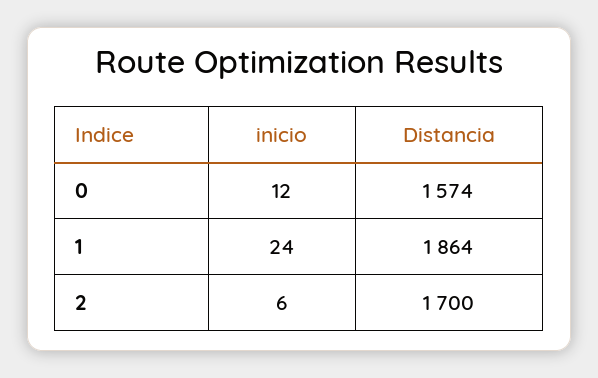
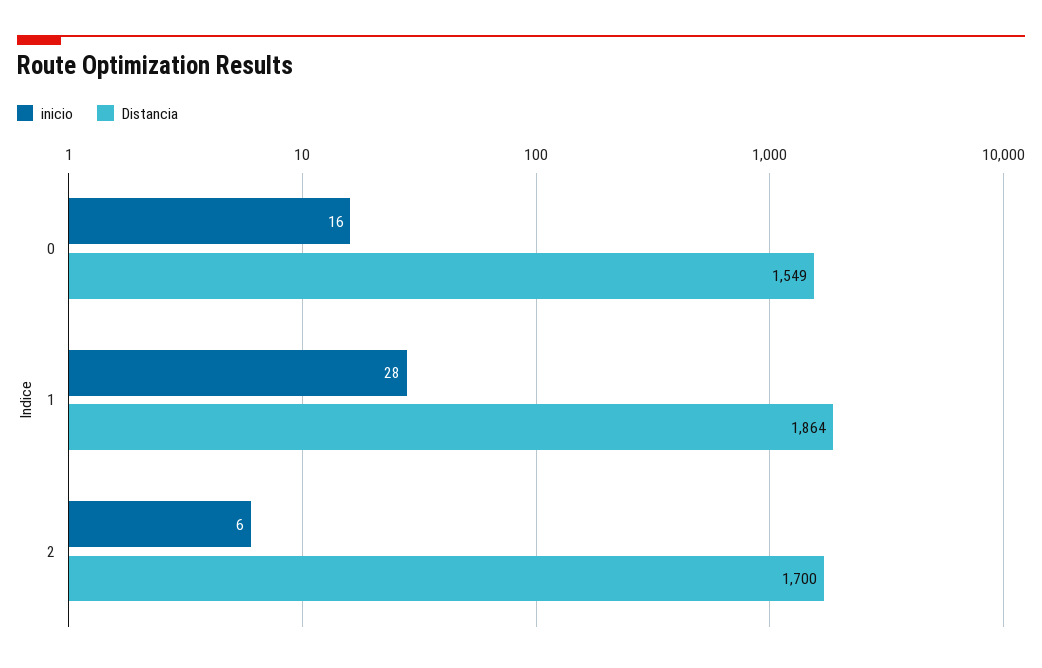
  {
    "inicio": {
-     "0": 12,
+     "0": 16,
-     "1": 24,
+     "1": 28,
      "2": 6
    },
    "Distancia": {
-     "0": 1574,
+     "0": 1549,
      "1": 1864,
      "2": 1700
    }
  }

